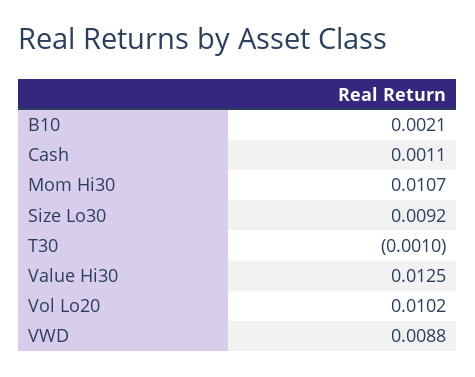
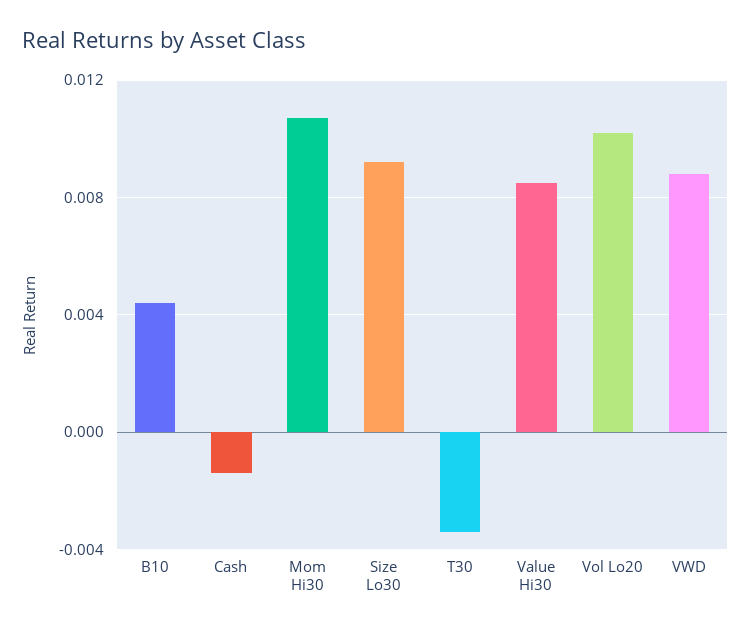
  {
-   "B10": 0.0021,
+   "B10": 0.0045,
-   "Cash": 0.0011,
+   "Cash": -0.0015,
    "Mom Hi30": 0.0107,
    "Size Lo30": 0.0092,
-   "T30": -0.001,
+   "T30": -0.0035,
-   "Value Hi30": 0.0125,
+   "Value Hi30": 0.0085,
    "Vol Lo20": 0.0102,
    "VWD": 0.0088
  }

